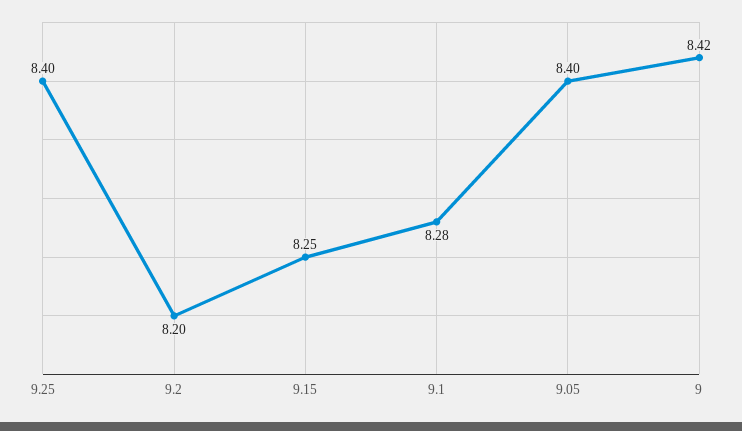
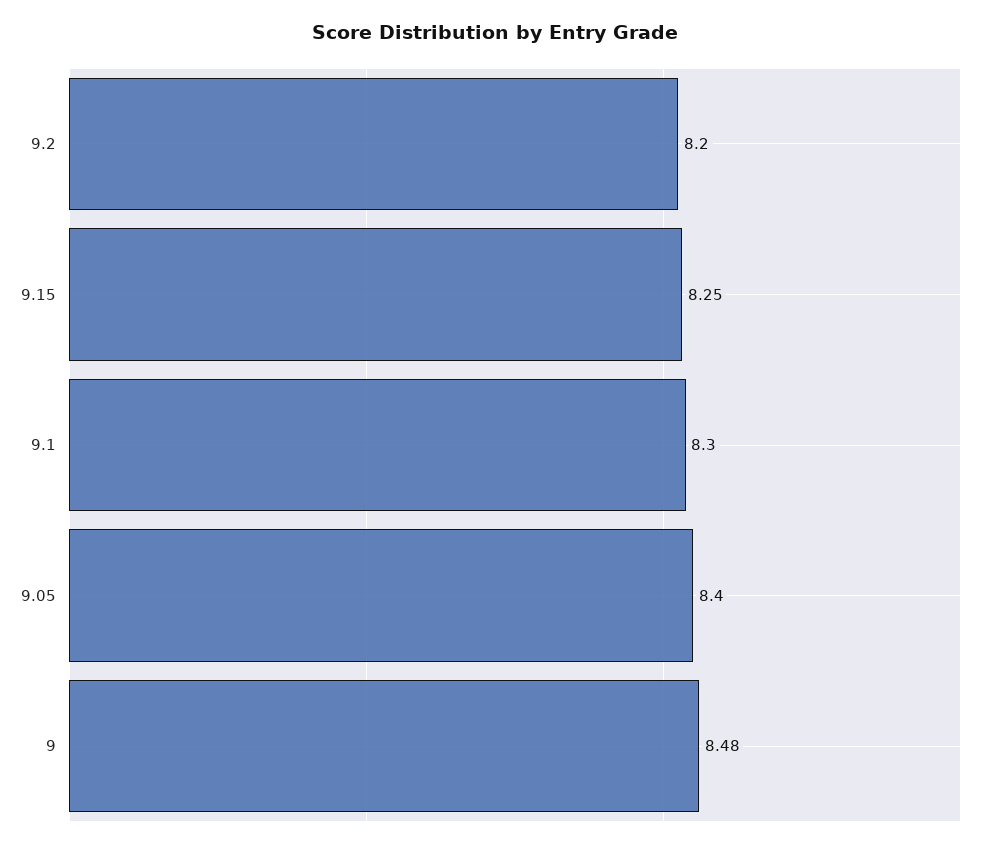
  {
-   "9.25": 8.4,
    "9.2": 8.2,
    "9.15": 8.25,
-   "9.1": 8.28,
+   "9.1": 8.3,
    "9.05": 8.4,
-   "9": 8.42
+   "9": 8.48
  }

